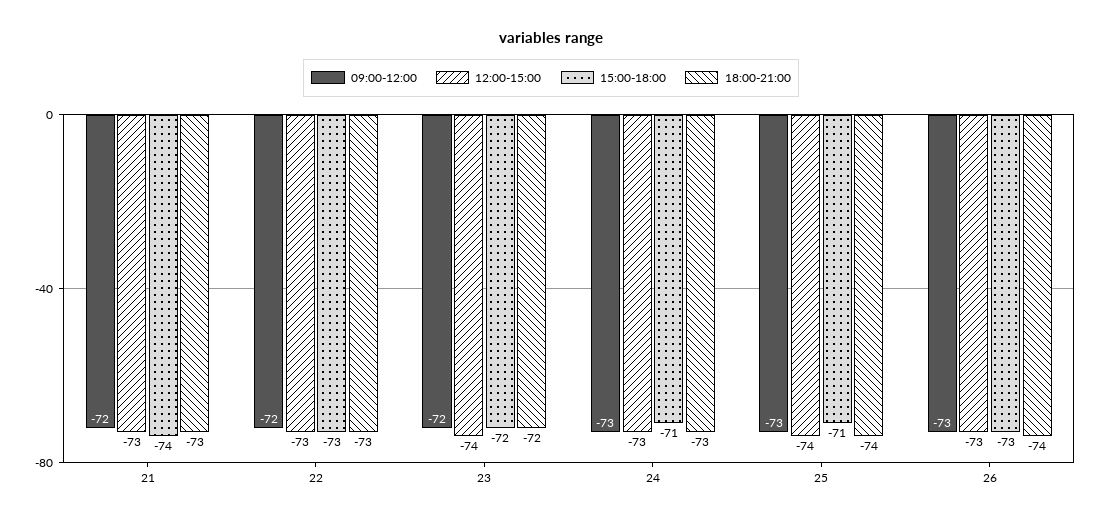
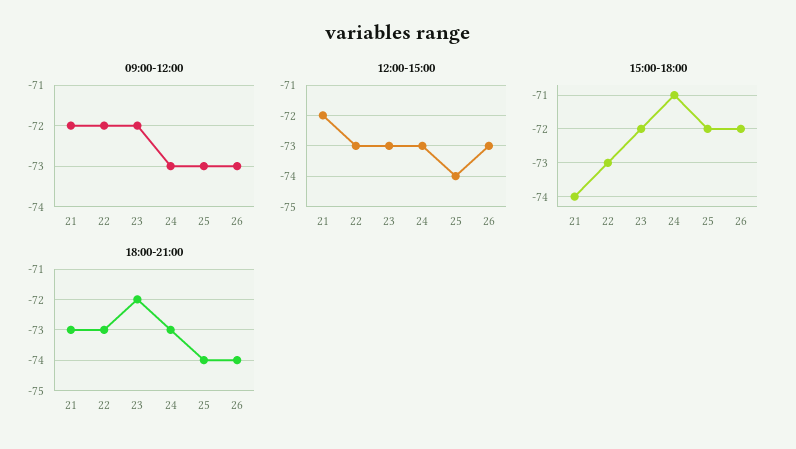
  {
    "09:00-12:00": {
      "21": -72,
      "22": -72,
      "23": -72,
      "24": -73,
      "25": -73,
      "26": -73
    },
    "12:00-15:00": {
-     "21": -73,
+     "21": -72,
      "22": -73,
-     "23": -74,
+     "23": -73,
      "24": -73,
      "25": -74,
      "26": -73
    },
    "15:00-18:00": {
      "21": -74,
      "22": -73,
      "23": -72,
      "24": -71,
-     "25": -71,
+     "25": -72,
-     "26": -73
+     "26": -72
    },
    "18:00-21:00": {
      "21": -73,
      "22": -73,
      "23": -72,
      "24": -73,
      "25": -74,
      "26": -74
    }
  }

